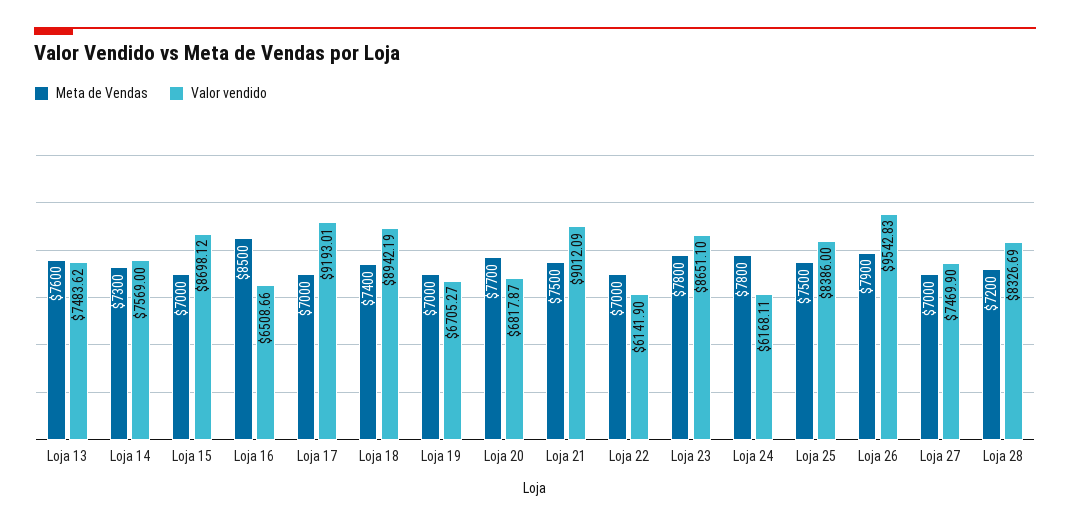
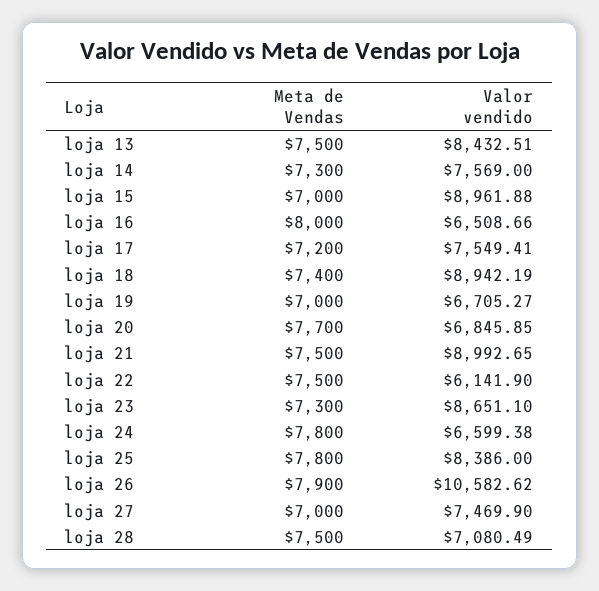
  {
    "Meta de Vendas": {
-     "Loja 13": 7600,
+     "Loja 13": 7500,
      "Loja 14": 7300,
      "Loja 15": 7000,
-     "Loja 16": 8500,
+     "Loja 16": 8000,
-     "Loja 17": 7000,
+     "Loja 17": 7200,
      "Loja 18": 7400,
      "Loja 19": 7000,
      "Loja 20": 7700,
      "Loja 21": 7500,
-     "Loja 22": 7000,
+     "Loja 22": 7500,
-     "Loja 23": 7800,
+     "Loja 23": 7300,
      "Loja 24": 7800,
-     "Loja 25": 7500,
+     "Loja 25": 7800,
      "Loja 26": 7900,
      "Loja 27": 7000,
-     "Loja 28": 7200
+     "Loja 28": 7500
    },
    "Valor vendido": {
-     "Loja 13": 7483.62,
+     "Loja 13": 8432.51,
      "Loja 14": 7569,
-     "Loja 15": 8698.12,
+     "Loja 15": 8961.88,
      "Loja 16": 6508.66,
-     "Loja 17": 9193.01,
+     "Loja 17": 7549.41,
      "Loja 18": 8942.19,
      "Loja 19": 6705.27,
-     "Loja 20": 6817.87,
+     "Loja 20": 6845.85,
-     "Loja 21": 9012.09,
+     "Loja 21": 8992.65,
      "Loja 22": 6141.9,
      "Loja 23": 8651.1,
-     "Loja 24": 6168.11,
+     "Loja 24": 6599.38,
      "Loja 25": 8386,
-     "Loja 26": 9542.83,
+     "Loja 26": 10582.62,
      "Loja 27": 7469.9,
-     "Loja 28": 8326.69
+     "Loja 28": 7080.49
    }
  }

